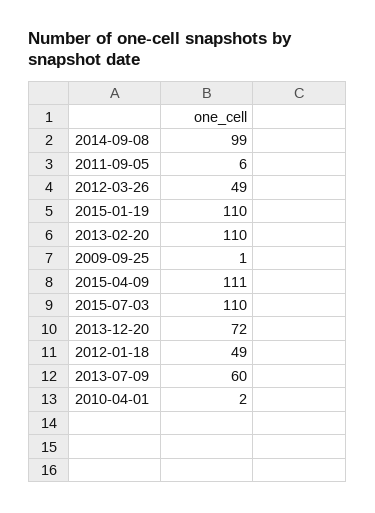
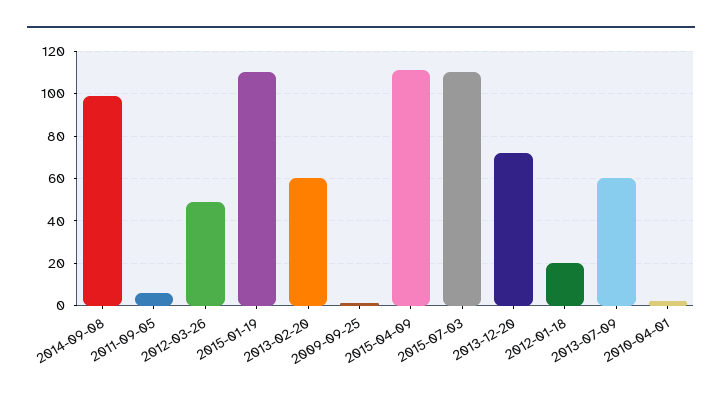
  {
    "2014-09-08": 99,
    "2011-09-05": 6,
    "2012-03-26": 49,
    "2015-01-19": 110,
-   "2013-02-20": 110,
+   "2013-02-20": 60,
    "2009-09-25": 1,
    "2015-04-09": 111,
    "2015-07-03": 110,
    "2013-12-20": 72,
-   "2012-01-18": 49,
+   "2012-01-18": 20,
    "2013-07-09": 60,
    "2010-04-01": 2
  }

